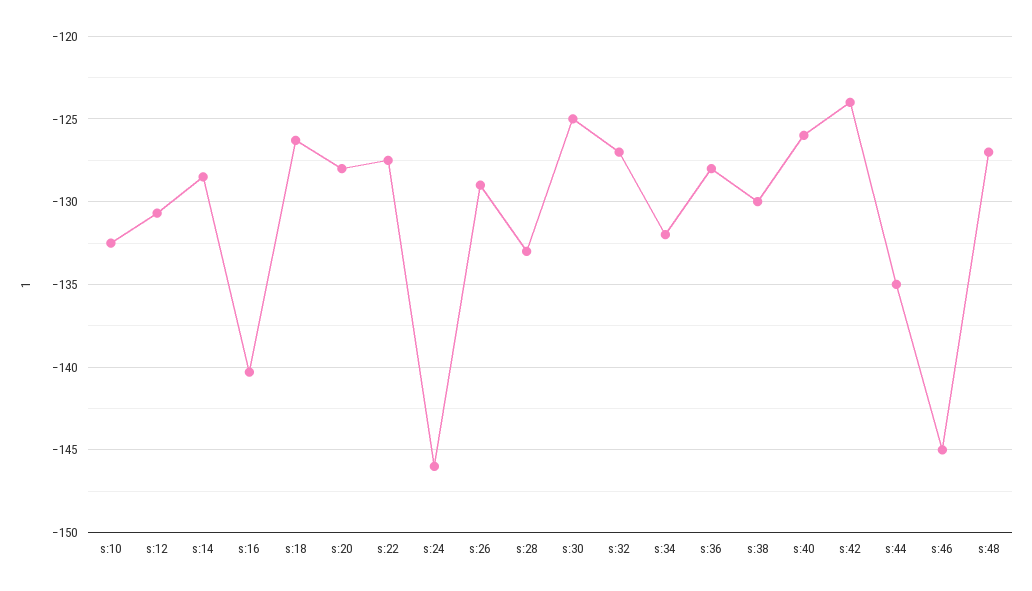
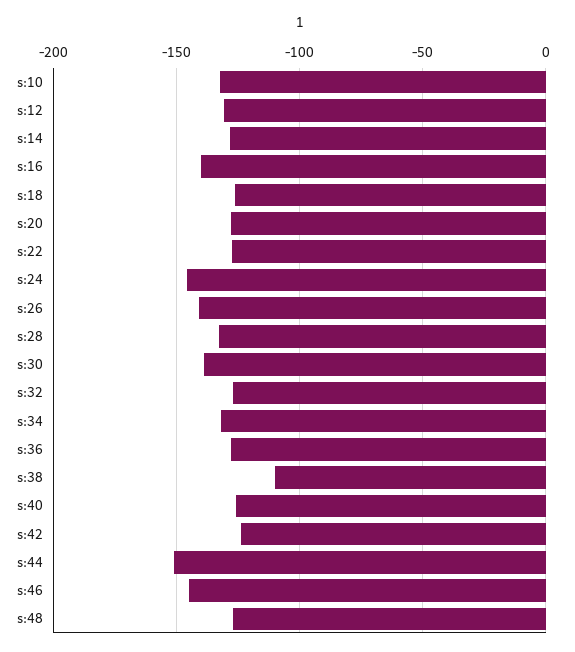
  {
    "s:10": -132.5,
    "s:12": -130.5,
    "s:14": -128.5,
    "s:16": -140.5,
    "s:18": -126.5,
    "s:20": -128,
    "s:22": -127.5,
    "s:24": -146,
-   "s:26": -129,
+   "s:26": -140,
    "s:28": -133,
-   "s:30": -125,
+   "s:30": -140,
    "s:32": -127,
    "s:34": -132,
    "s:36": -128,
-   "s:38": -130,
+   "s:38": -110,
    "s:40": -126,
    "s:42": -124,
-   "s:44": -135,
+   "s:44": -150,
    "s:46": -145,
    "s:48": -127
  }

